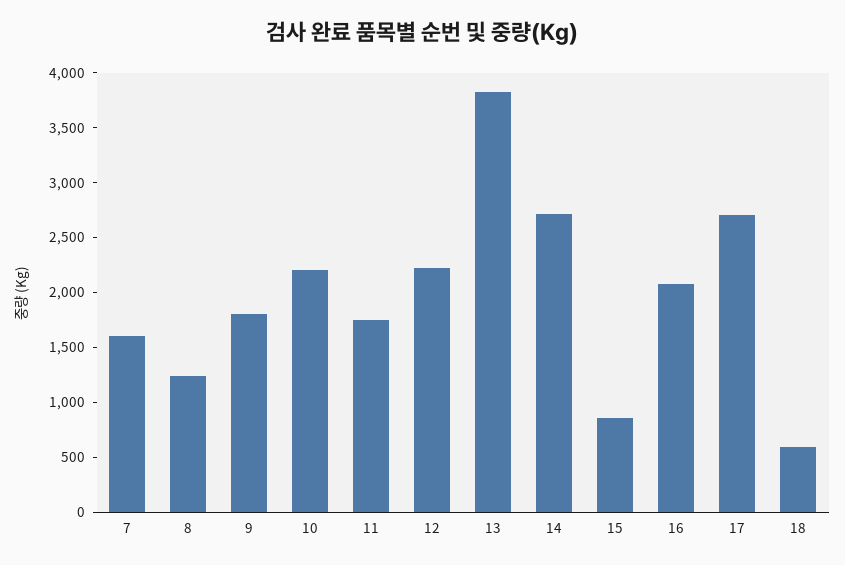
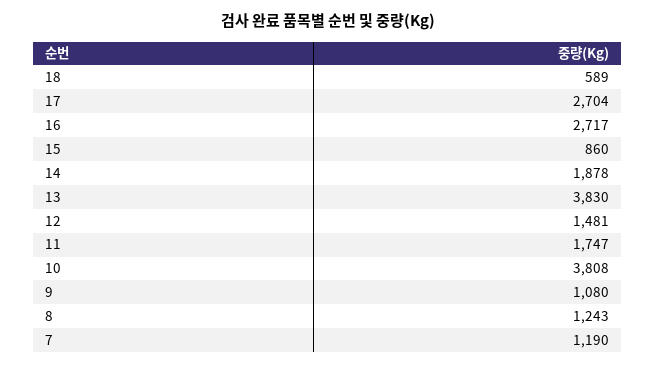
  {
-   "7": 1600,
+   "7": 1190,
    "8": 1243,
-   "9": 1800,
+   "9": 1080,
-   "10": 2200,
+   "10": 3808,
    "11": 1747,
-   "12": 2200,
+   "12": 1481,
    "13": 3830,
-   "14": 2700,
+   "14": 1878,
    "15": 860,
-   "16": 2100,
+   "16": 2717,
    "17": 2704,
    "18": 589
  }

